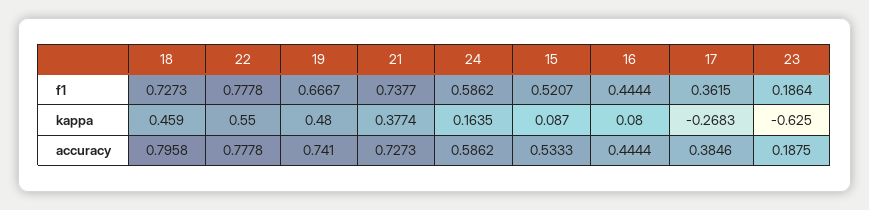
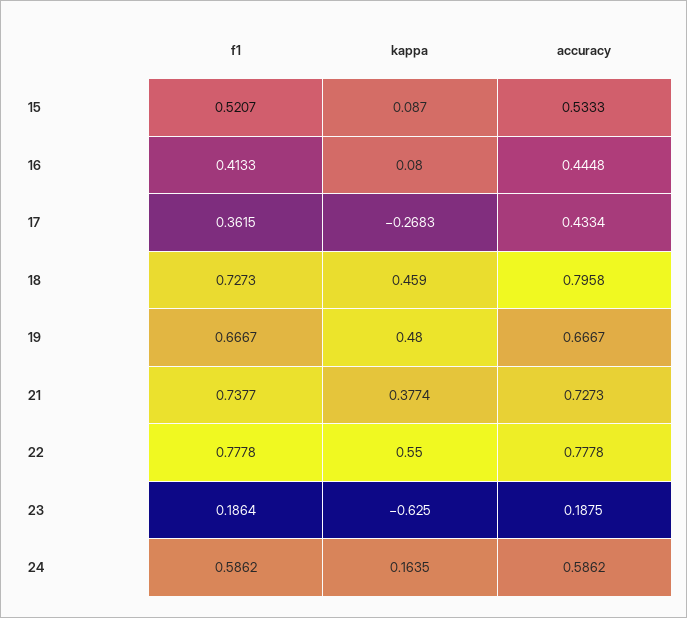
  {
    "18": {
      "f1": 0.7273,
      "kappa": 0.459,
      "accuracy": 0.7958
    },
    "22": {
      "f1": 0.7778,
      "kappa": 0.55,
      "accuracy": 0.7778
    },
    "19": {
      "f1": 0.6667,
      "kappa": 0.48,
-     "accuracy": 0.741
+     "accuracy": 0.6667
    },
    "21": {
      "f1": 0.7377,
      "kappa": 0.3774,
      "accuracy": 0.7273
    },
    "24": {
      "f1": 0.5862,
      "kappa": 0.1635,
      "accuracy": 0.5862
    },
    "15": {
      "f1": 0.5207,
      "kappa": 0.087,
      "accuracy": 0.5333
    },
    "16": {
-     "f1": 0.4444,
+     "f1": 0.4133,
      "kappa": 0.08,
-     "accuracy": 0.4444
+     "accuracy": 0.4448
    },
    "17": {
      "f1": 0.3615,
      "kappa": -0.2683,
-     "accuracy": 0.3846
+     "accuracy": 0.4334
    },
    "23": {
      "f1": 0.1864,
      "kappa": -0.625,
      "accuracy": 0.1875
    }
  }

